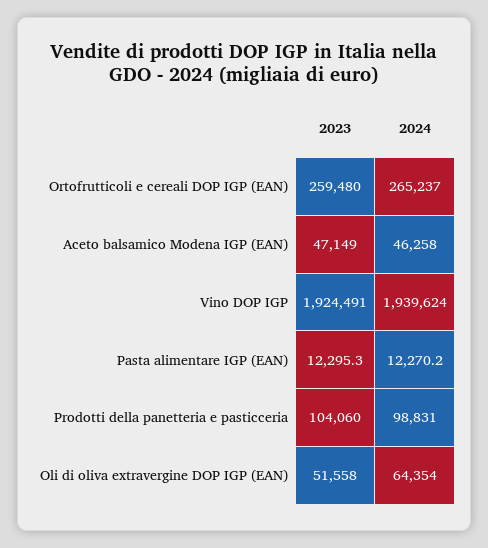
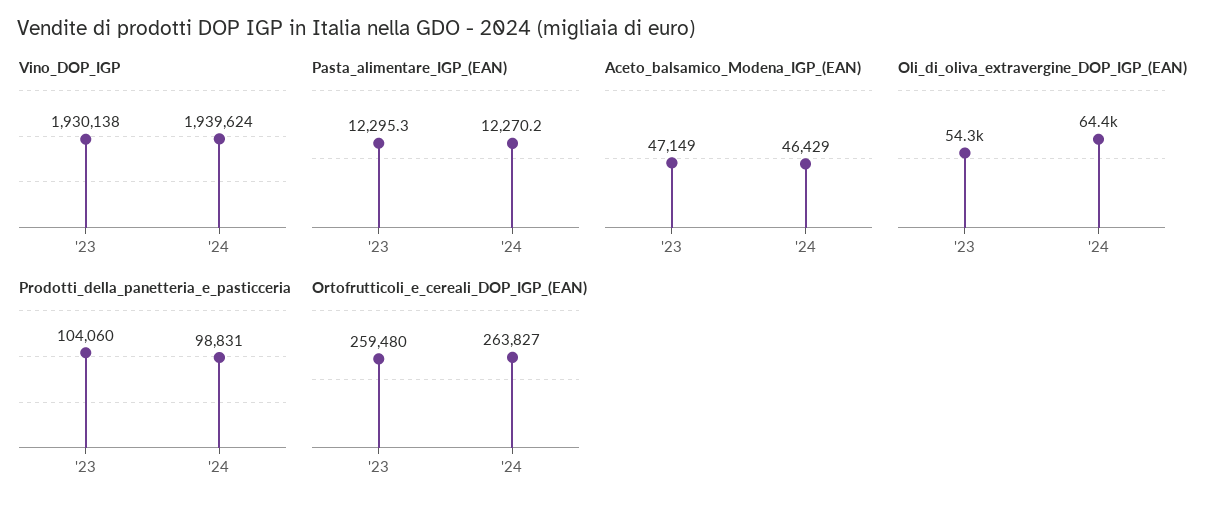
  {
    "Ortofrutticoli e cereali DOP IGP (EAN)": {
      "2023": 259480,
-     "2024": 265237
+     "2024": 263827
    },
    "Aceto balsamico Modena IGP (EAN)": {
      "2023": 47149,
-     "2024": 46258
+     "2024": 46429
    },
    "Vino DOP IGP": {
-     "2023": 1924491,
+     "2023": 1930138,
      "2024": 1939624
    },
    "Pasta alimentare IGP (EAN)": {
      "2023": 12295.3,
      "2024": 12270.2
    },
    "Prodotti della panetteria e pasticceria": {
      "2023": 104060,
      "2024": 98831
    },
    "Oli di oliva extravergine DOP IGP (EAN)": {
-     "2023": 51558,
+     "2023": 54300,
      "2024": 64354
    }
  }

